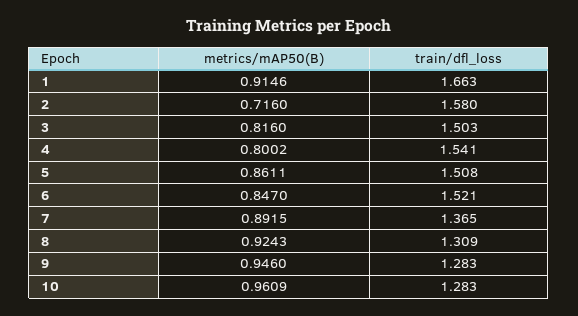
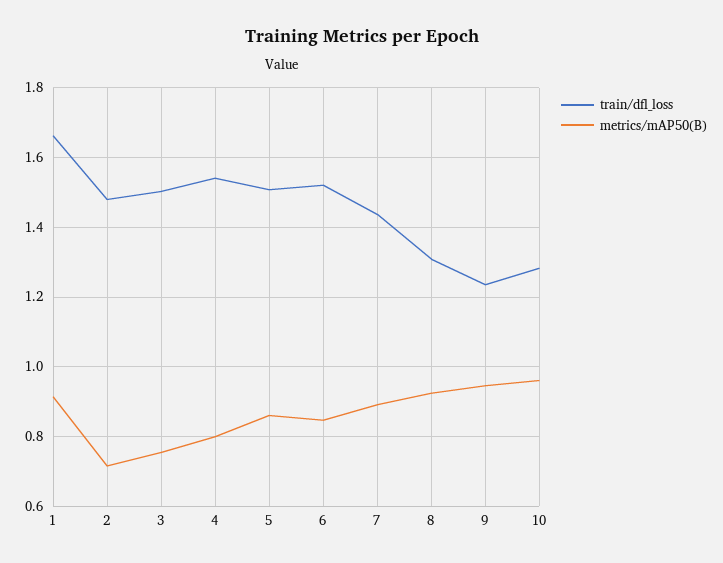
  {
    "metrics/mAP50(B)": {
      "1": 0.9146,
      "2": 0.716,
-     "3": 0.816,
+     "3": 0.76,
      "4": 0.8002,
      "5": 0.8611,
      "6": 0.847,
      "7": 0.8915,
      "8": 0.9243,
      "9": 0.946,
      "10": 0.9609
    },
    "train/dfl_loss": {
      "1": 1.663,
-     "2": 1.58,
+     "2": 1.48,
      "3": 1.503,
      "4": 1.541,
      "5": 1.508,
      "6": 1.521,
-     "7": 1.365,
+     "7": 1.44,
      "8": 1.309,
-     "9": 1.283,
+     "9": 1.24,
      "10": 1.283
    }
  }

